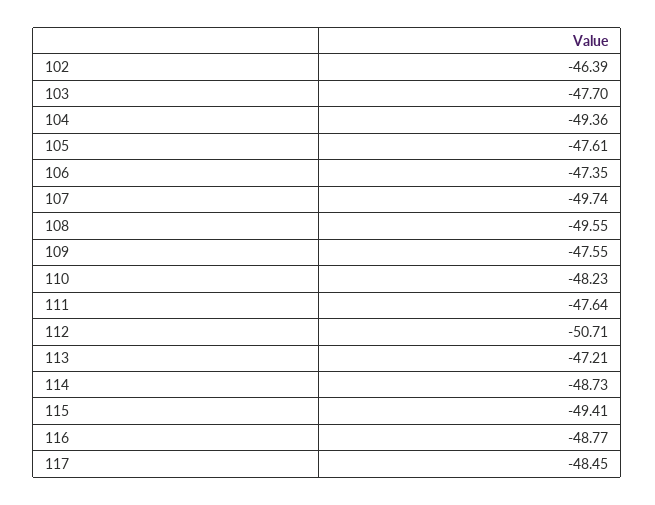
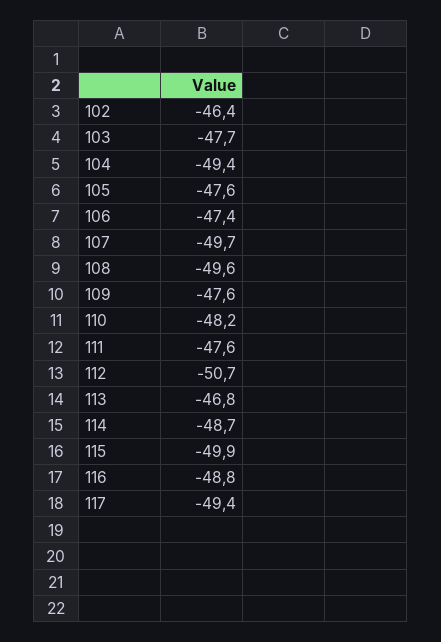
  {
    "102": -46.39,
    "103": -47.7,
    "104": -49.36,
    "105": -47.61,
    "106": -47.35,
    "107": -49.74,
    "108": -49.55,
    "109": -47.55,
    "110": -48.23,
    "111": -47.64,
    "112": -50.71,
-   "113": -47.21,
+   "113": -46.8,
    "114": -48.73,
-   "115": -49.41,
+   "115": -49.9,
    "116": -48.77,
-   "117": -48.45
+   "117": -49.4
  }

